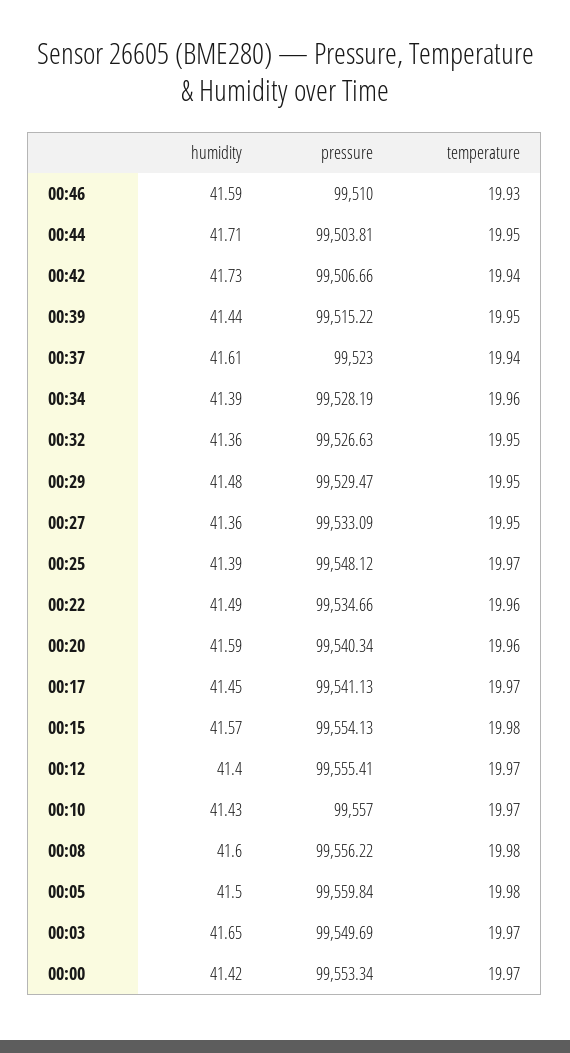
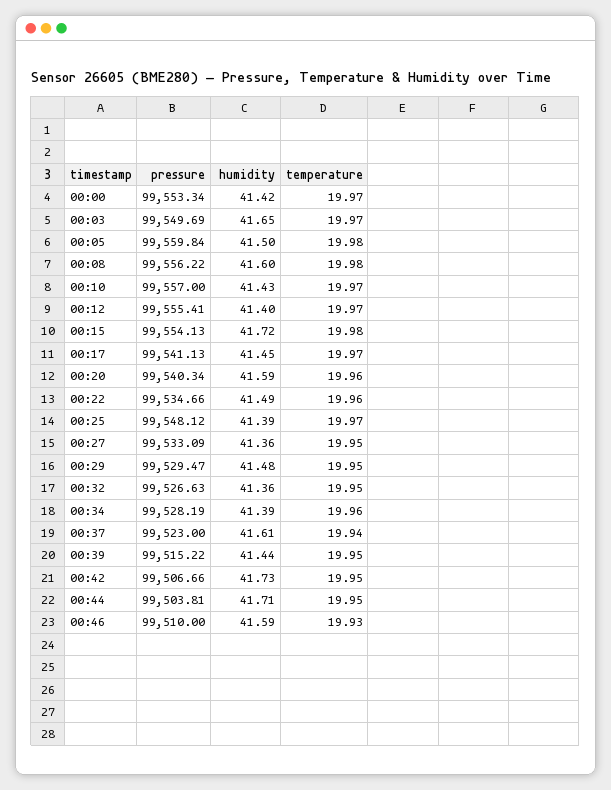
  {
    "humidity": {
      "00:46": 41.59,
      "00:44": 41.71,
      "00:42": 41.73,
      "00:39": 41.44,
      "00:37": 41.61,
      "00:34": 41.39,
      "00:32": 41.36,
      "00:29": 41.48,
      "00:27": 41.36,
      "00:25": 41.39,
      "00:22": 41.49,
      "00:20": 41.59,
      "00:17": 41.45,
-     "00:15": 41.57,
+     "00:15": 41.72,
      "00:12": 41.4,
      "00:10": 41.43,
      "00:08": 41.6,
      "00:05": 41.5,
      "00:03": 41.65,
      "00:00": 41.42
    },
    "pressure": {
      "00:46": 99510,
      "00:44": 99503.81,
      "00:42": 99506.66,
      "00:39": 99515.22,
      "00:37": 99523,
      "00:34": 99528.19,
      "00:32": 99526.63,
      "00:29": 99529.47,
      "00:27": 99533.09,
      "00:25": 99548.12,
      "00:22": 99534.66,
      "00:20": 99540.34,
      "00:17": 99541.13,
      "00:15": 99554.13,
      "00:12": 99555.41,
      "00:10": 99557,
      "00:08": 99556.22,
      "00:05": 99559.84,
      "00:03": 99549.69,
      "00:00": 99553.34
    },
    "temperature": {
      "00:46": 19.93,
      "00:44": 19.95,
-     "00:42": 19.94,
+     "00:42": 19.95,
      "00:39": 19.95,
      "00:37": 19.94,
      "00:34": 19.96,
      "00:32": 19.95,
      "00:29": 19.95,
      "00:27": 19.95,
      "00:25": 19.97,
      "00:22": 19.96,
      "00:20": 19.96,
      "00:17": 19.97,
      "00:15": 19.98,
      "00:12": 19.97,
      "00:10": 19.97,
      "00:08": 19.98,
      "00:05": 19.98,
      "00:03": 19.97,
      "00:00": 19.97
    }
  }

